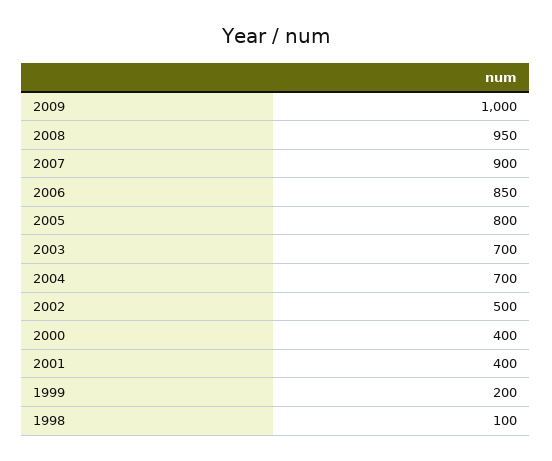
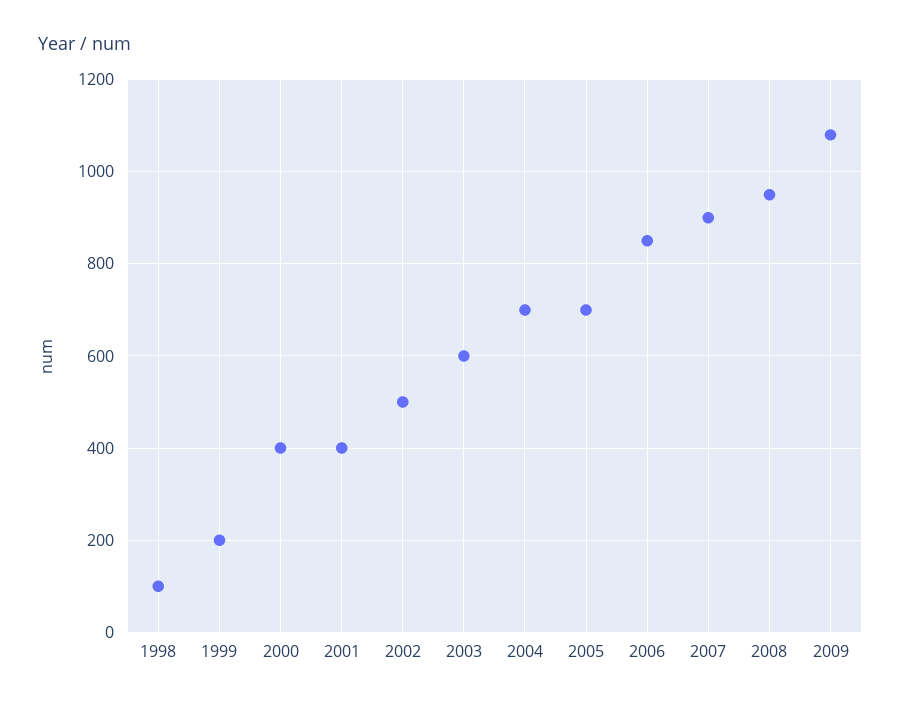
  {
-   "2009": 1000,
+   "2009": 1080,
    "2008": 950,
    "2007": 900,
    "2006": 850,
-   "2005": 800,
+   "2005": 700,
-   "2003": 700,
+   "2003": 600,
    "2004": 700,
    "2002": 500,
    "2000": 400,
    "2001": 400,
    "1999": 200,
    "1998": 100
  }

